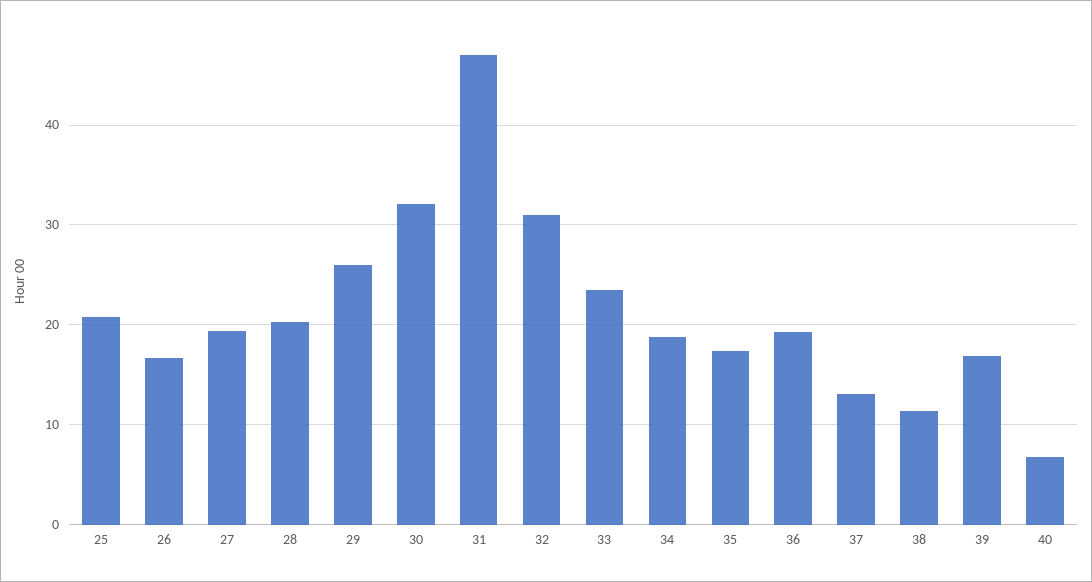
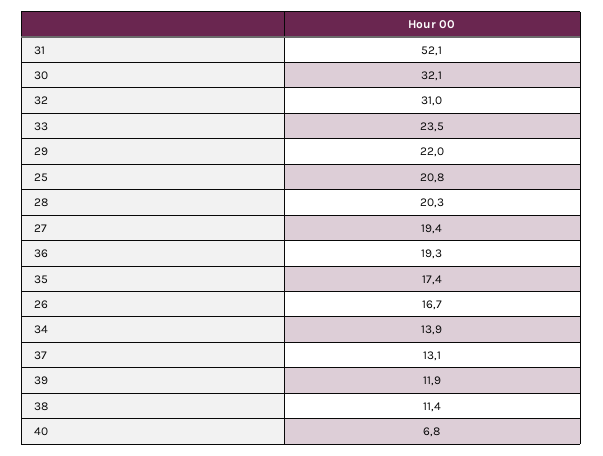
  {
    "25": 20.8,
    "26": 16.7,
    "27": 19.4,
    "28": 20.3,
-   "29": 26,
+   "29": 22,
    "30": 32.1,
-   "31": 47,
+   "31": 52.1,
    "32": 31,
    "33": 23.5,
-   "34": 19,
+   "34": 13.9,
    "35": 17.4,
    "36": 19.3,
    "37": 13.1,
    "38": 11.4,
-   "39": 17,
+   "39": 11.9,
    "40": 6.8
  }

